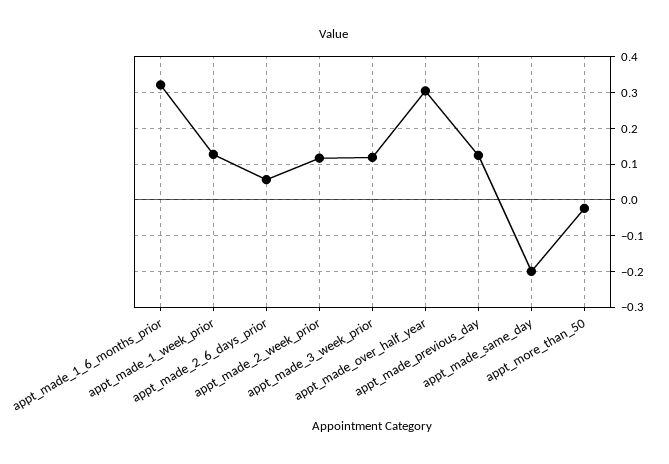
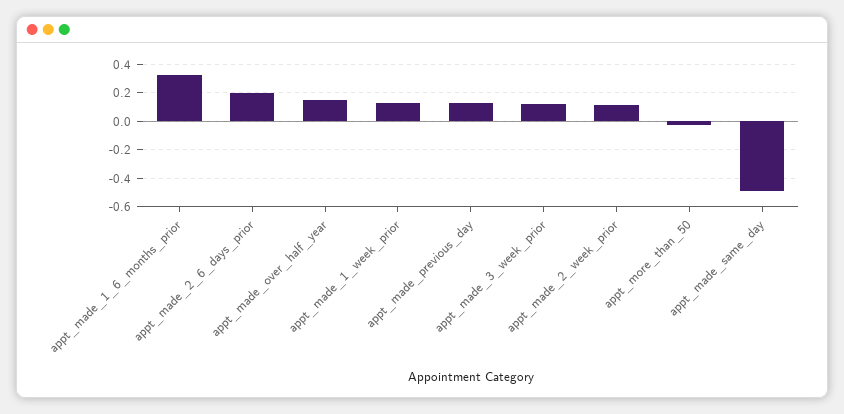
  {
    "appt_made_1_6_months_prior": 0.32,
    "appt_made_1_week_prior": 0.12,
-   "appt_made_2_6_days_prior": 0.06,
+   "appt_made_2_6_days_prior": 0.2,
    "appt_made_2_week_prior": 0.12,
    "appt_made_3_week_prior": 0.12,
-   "appt_made_over_half_year": 0.3,
+   "appt_made_over_half_year": 0.15,
    "appt_made_previous_day": 0.12,
-   "appt_made_same_day": -0.2,
+   "appt_made_same_day": -0.5,
    "appt_more_than_50": -0.02
  }

